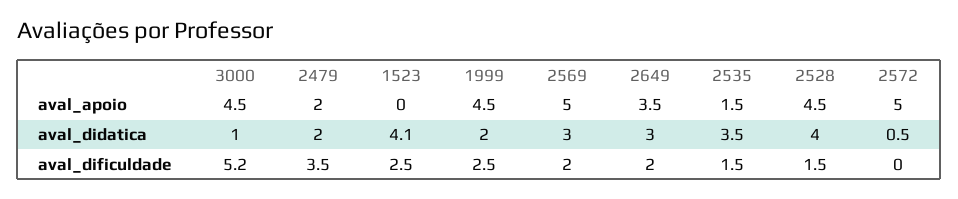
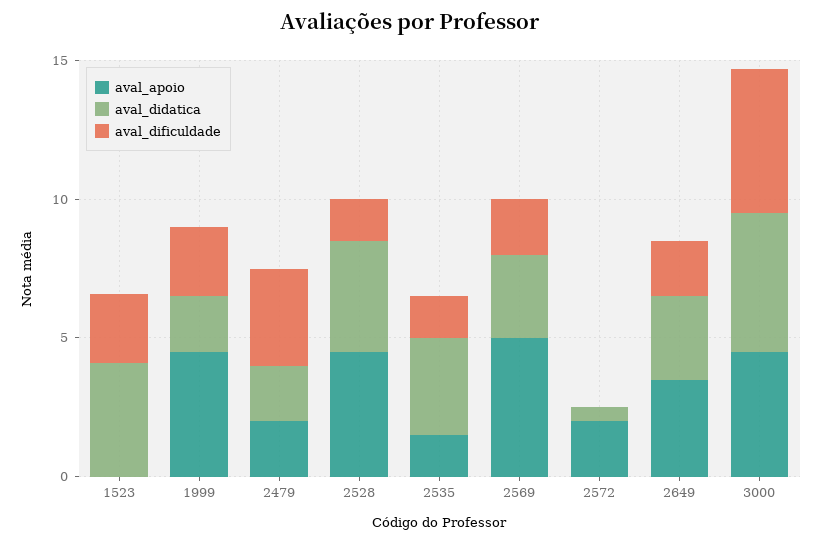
  {
    "aval_apoio": {
      "3000": 4.5,
      "2479": 2,
      "1523": 0,
      "1999": 4.5,
      "2569": 5,
      "2649": 3.5,
      "2535": 1.5,
      "2528": 4.5,
-     "2572": 5
+     "2572": 2
    },
    "aval_didatica": {
-     "3000": 1,
+     "3000": 5,
      "2479": 2,
      "1523": 4.1,
      "1999": 2,
      "2569": 3,
      "2649": 3,
      "2535": 3.5,
      "2528": 4,
      "2572": 0.5
    },
    "aval_dificuldade": {
      "3000": 5.2,
      "2479": 3.5,
      "1523": 2.5,
      "1999": 2.5,
      "2569": 2,
      "2649": 2,
      "2535": 1.5,
      "2528": 1.5,
      "2572": 0
    }
  }

